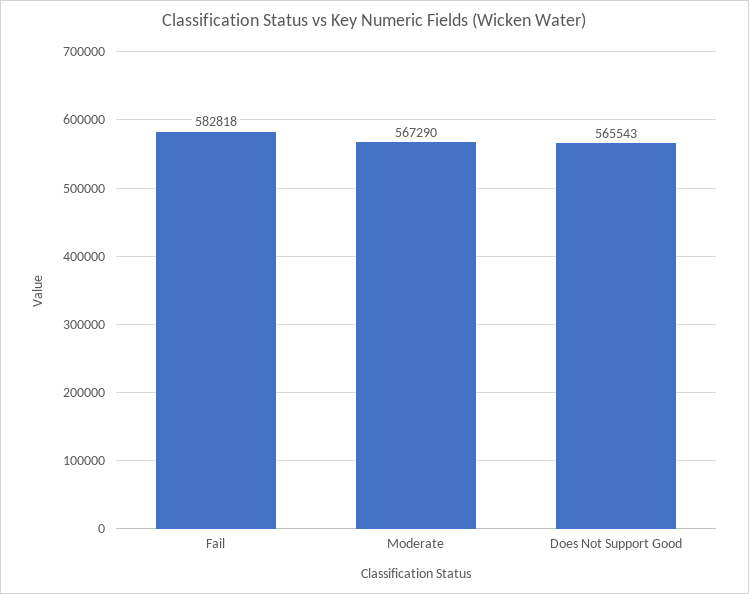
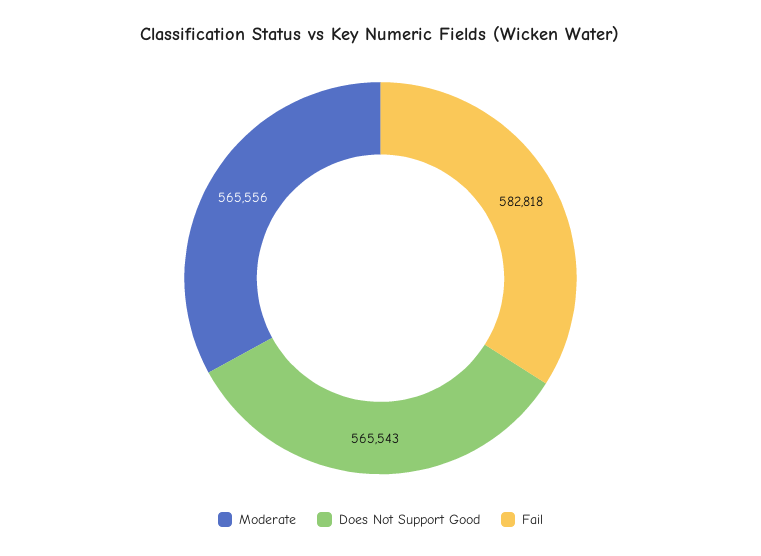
  {
    "Fail": 582818,
-   "Moderate": 567290,
+   "Moderate": 565556,
    "Does Not Support Good": 565543
  }

